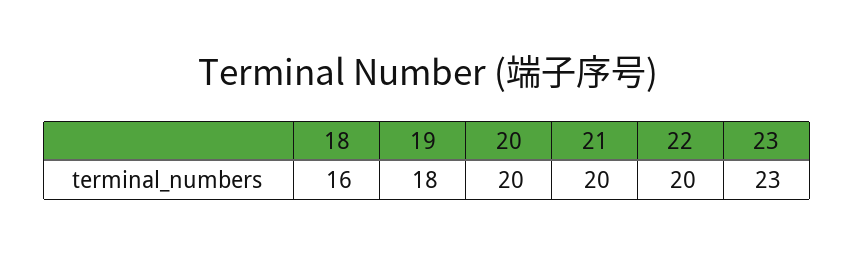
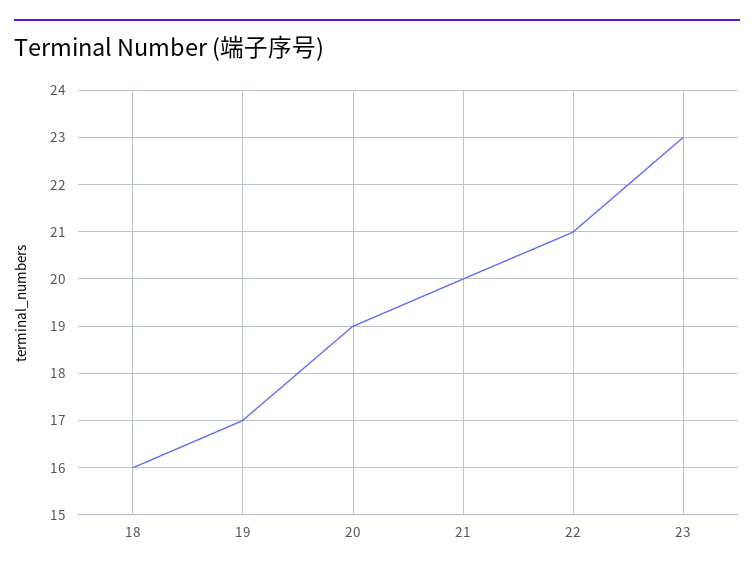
  {
    "18": 16,
-   "19": 18,
+   "19": 17,
-   "20": 20,
+   "20": 19,
    "21": 20,
-   "22": 20,
+   "22": 21,
    "23": 23
  }

